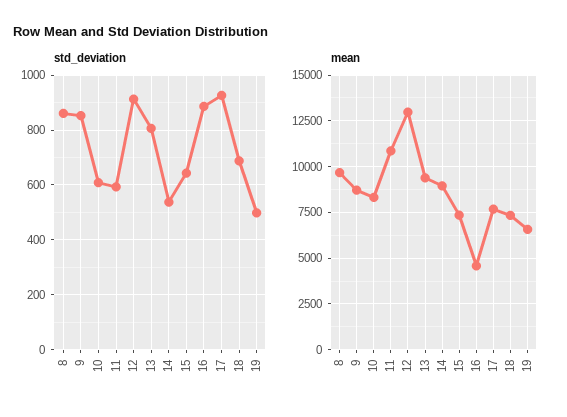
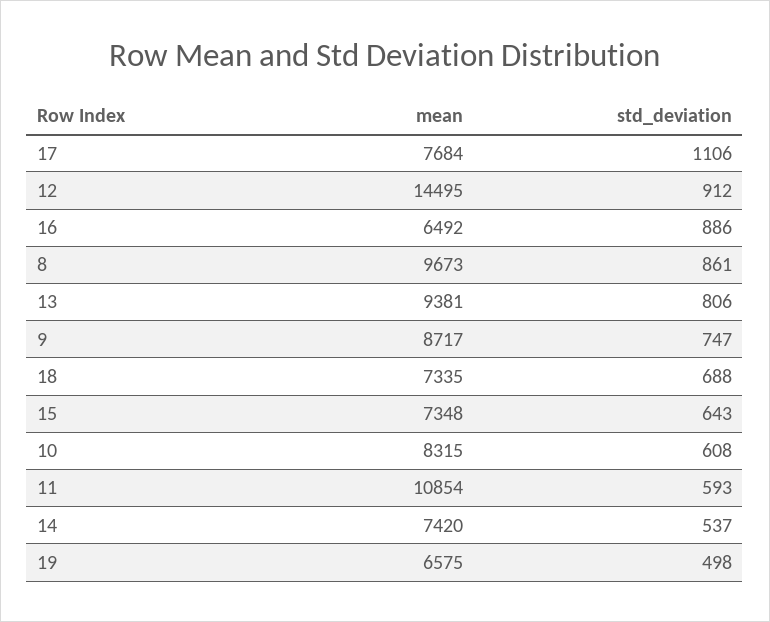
  {
    "std_deviation": {
      "8": 861,
-     "9": 850,
+     "9": 747,
      "10": 608,
      "11": 593,
      "12": 912,
      "13": 806,
      "14": 537,
      "15": 643,
      "16": 886,
-     "17": 925,
+     "17": 1106,
      "18": 688,
      "19": 498
    },
    "mean": {
      "8": 9673,
      "9": 8717,
      "10": 8315,
      "11": 10854,
-     "12": 13000,
+     "12": 14495,
      "13": 9381,
-     "14": 9000,
+     "14": 7420,
      "15": 7348,
-     "16": 4500,
+     "16": 6492,
      "17": 7684,
      "18": 7335,
      "19": 6575
    }
  }

